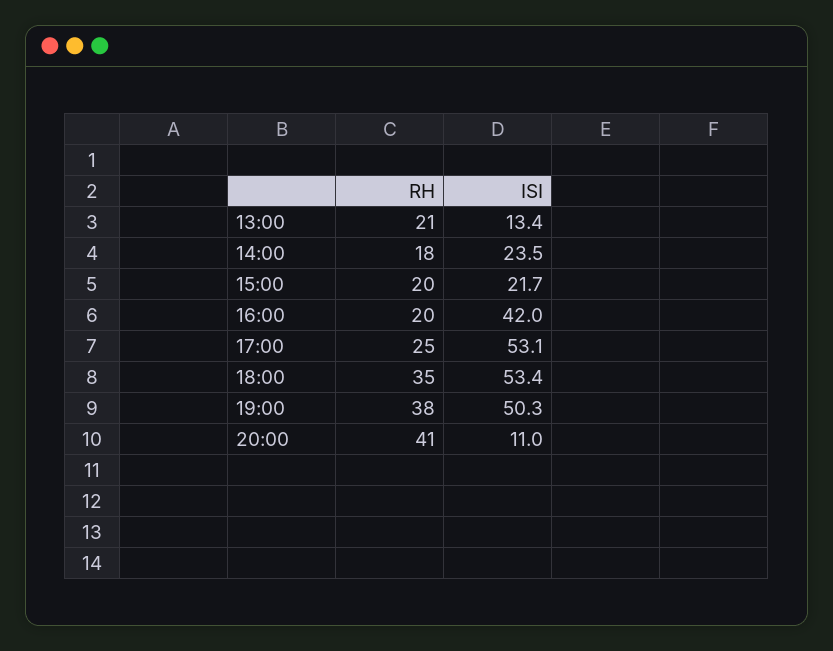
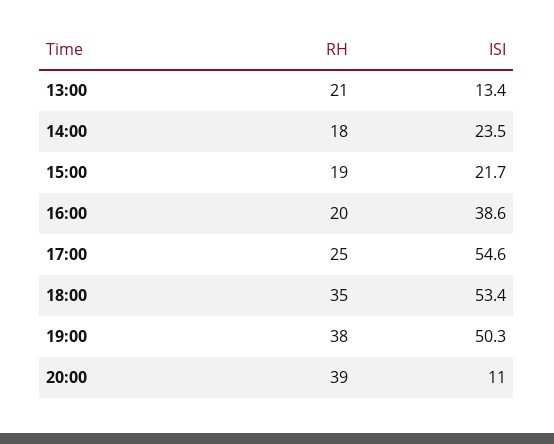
  {
    "RH": {
      "13:00": 21,
      "14:00": 18,
-     "15:00": 20,
+     "15:00": 19,
      "16:00": 20,
      "17:00": 25,
      "18:00": 35,
      "19:00": 38,
-     "20:00": 41
+     "20:00": 39
    },
    "ISI": {
      "13:00": 13.4,
      "14:00": 23.5,
      "15:00": 21.7,
-     "16:00": 42,
+     "16:00": 38.6,
-     "17:00": 53.1,
+     "17:00": 54.6,
      "18:00": 53.4,
      "19:00": 50.3,
      "20:00": 11
    }
  }

